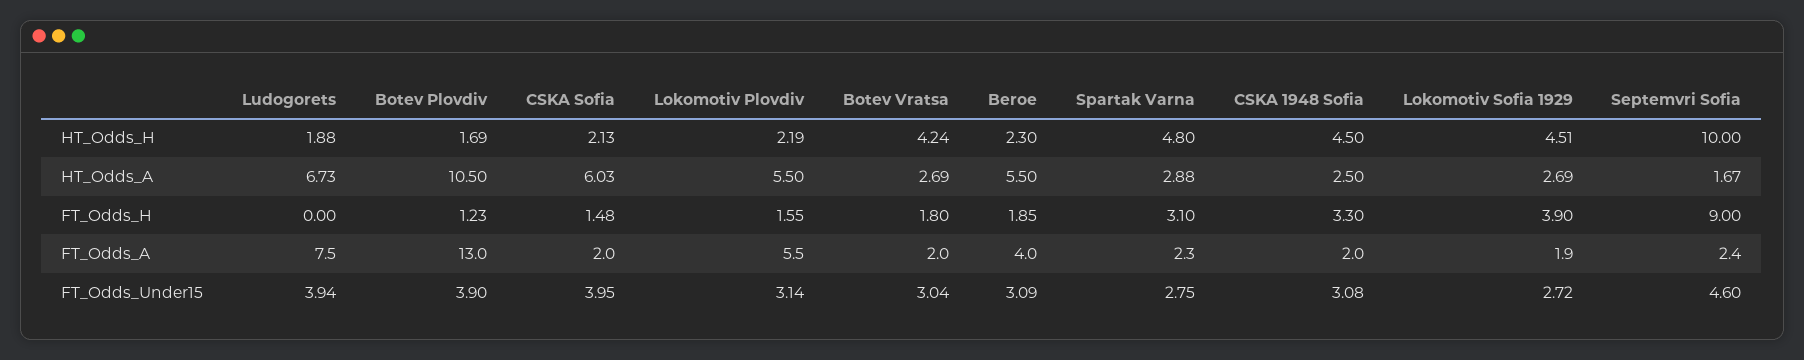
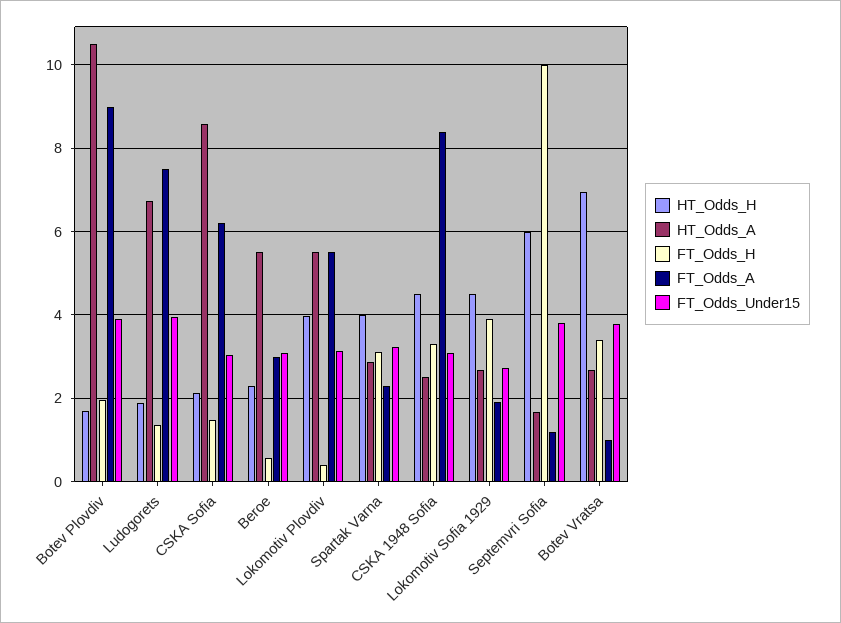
  {
    "HT_Odds_H": {
      "Ludogorets": 1.88,
      "Botev Plovdiv": 1.69,
      "CSKA Sofia": 2.13,
-     "Lokomotiv Plovdiv": 2.19,
+     "Lokomotiv Plovdiv": 4,
-     "Botev Vratsa": 4.24,
+     "Botev Vratsa": 7,
      "Beroe": 2.3,
-     "Spartak Varna": 4.8,
+     "Spartak Varna": 4,
      "CSKA 1948 Sofia": 4.5,
      "Lokomotiv Sofia 1929": 4.51,
-     "Septemvri Sofia": 10
+     "Septemvri Sofia": 6
    },
    "HT_Odds_A": {
      "Ludogorets": 6.73,
      "Botev Plovdiv": 10.5,
-     "CSKA Sofia": 6.03,
+     "CSKA Sofia": 8.6,
      "Lokomotiv Plovdiv": 5.5,
      "Botev Vratsa": 2.69,
      "Beroe": 5.5,
      "Spartak Varna": 2.88,
      "CSKA 1948 Sofia": 2.5,
      "Lokomotiv Sofia 1929": 2.69,
      "Septemvri Sofia": 1.67
    },
    "FT_Odds_H": {
-     "Ludogorets": 0,
+     "Ludogorets": 1.4,
-     "Botev Plovdiv": 1.23,
+     "Botev Plovdiv": 2,
      "CSKA Sofia": 1.48,
-     "Lokomotiv Plovdiv": 1.55,
+     "Lokomotiv Plovdiv": 0.4,
-     "Botev Vratsa": 1.8,
+     "Botev Vratsa": 3.4,
-     "Beroe": 1.85,
+     "Beroe": 0.6,
      "Spartak Varna": 3.1,
      "CSKA 1948 Sofia": 3.3,
      "Lokomotiv Sofia 1929": 3.9,
-     "Septemvri Sofia": 9
+     "Septemvri Sofia": 10
    },
    "FT_Odds_A": {
      "Ludogorets": 7.5,
-     "Botev Plovdiv": 13,
+     "Botev Plovdiv": 9,
-     "CSKA Sofia": 2,
+     "CSKA Sofia": 6.2,
      "Lokomotiv Plovdiv": 5.5,
-     "Botev Vratsa": 2,
+     "Botev Vratsa": 1,
-     "Beroe": 4,
+     "Beroe": 3,
      "Spartak Varna": 2.3,
-     "CSKA 1948 Sofia": 2,
+     "CSKA 1948 Sofia": 8.4,
      "Lokomotiv Sofia 1929": 1.9,
-     "Septemvri Sofia": 2.4
+     "Septemvri Sofia": 1.2
    },
    "FT_Odds_Under15": {
      "Ludogorets": 3.94,
      "Botev Plovdiv": 3.9,
-     "CSKA Sofia": 3.95,
+     "CSKA Sofia": 3,
      "Lokomotiv Plovdiv": 3.14,
-     "Botev Vratsa": 3.04,
+     "Botev Vratsa": 3.8,
      "Beroe": 3.09,
-     "Spartak Varna": 2.75,
+     "Spartak Varna": 3.2,
      "CSKA 1948 Sofia": 3.08,
      "Lokomotiv Sofia 1929": 2.72,
-     "Septemvri Sofia": 4.6
+     "Septemvri Sofia": 3.8
    }
  }

